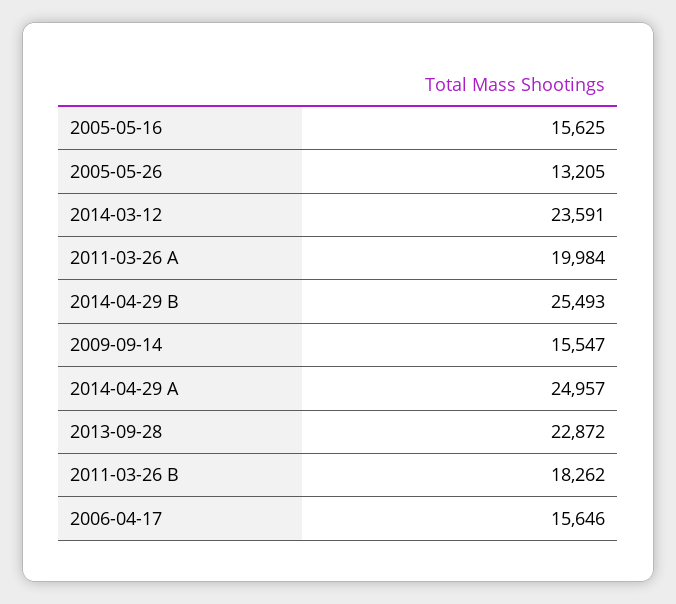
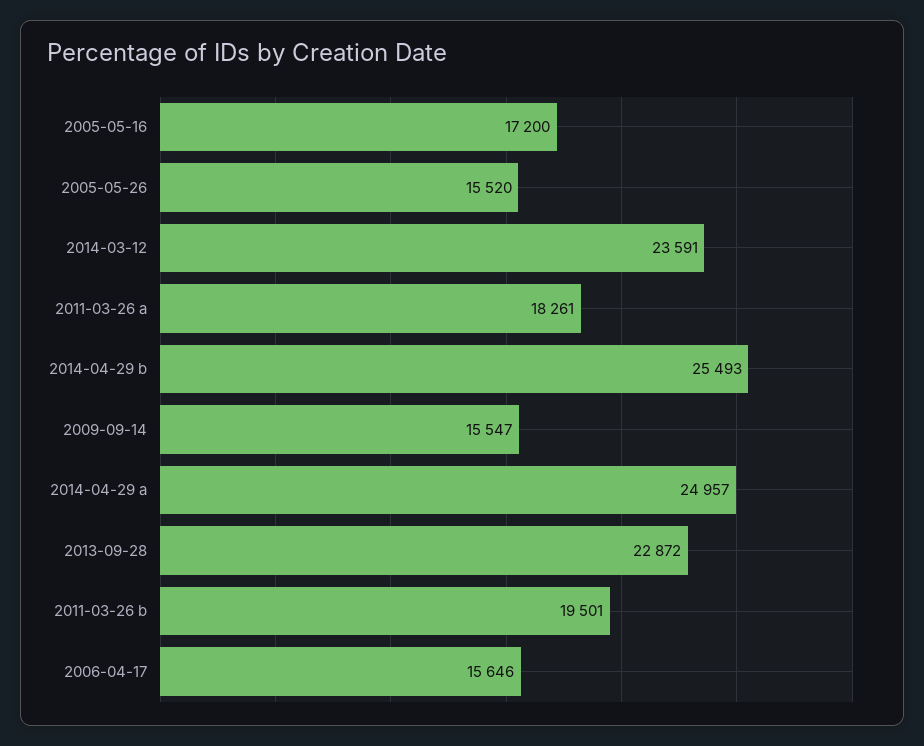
  {
-   "2005-05-16": 15625,
+   "2005-05-16": 17200,
-   "2005-05-26": 13205,
+   "2005-05-26": 15520,
    "2014-03-12": 23591,
-   "2011-03-26 A": 19984,
+   "2011-03-26 A": 18261,
    "2014-04-29 B": 25493,
    "2009-09-14": 15547,
    "2014-04-29 A": 24957,
    "2013-09-28": 22872,
-   "2011-03-26 B": 18262,
+   "2011-03-26 B": 19501,
    "2006-04-17": 15646
  }

